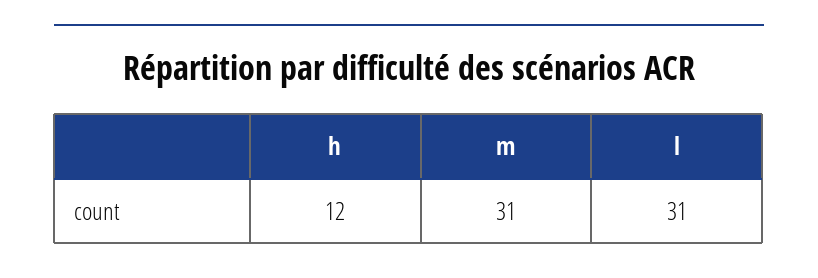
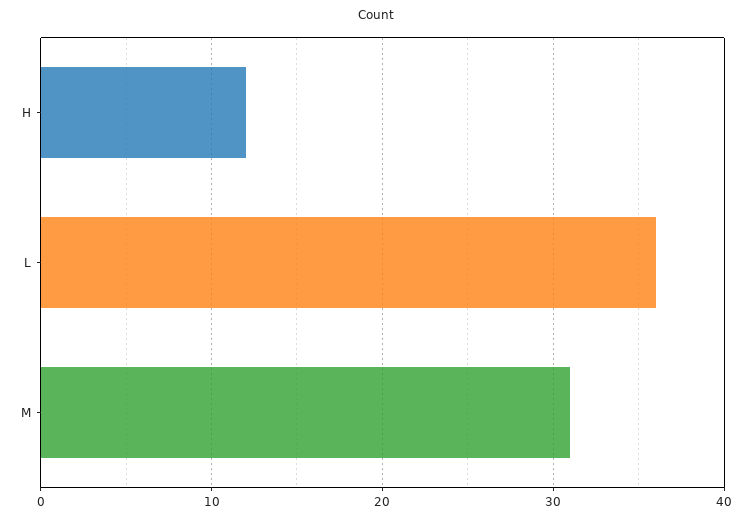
  {
    "h": 12,
    "m": 31,
-   "l": 31
+   "l": 36
  }

